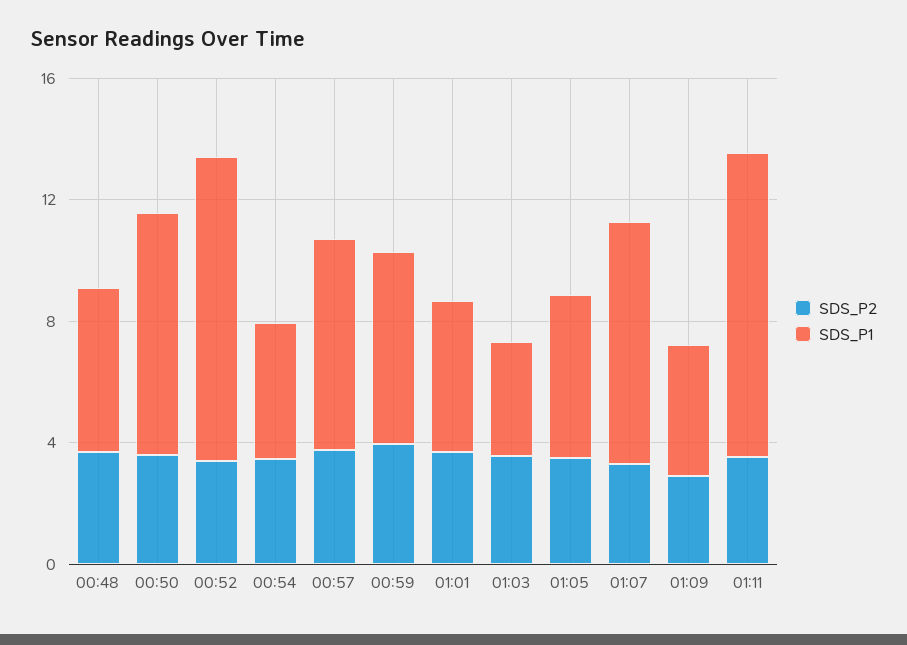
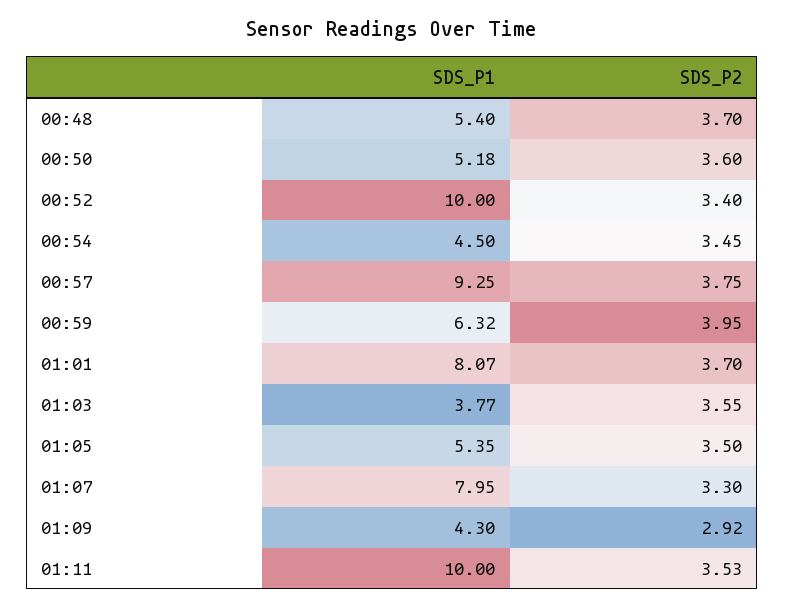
  {
    "SDS_P2": {
      "00:48": 3.7,
      "00:50": 3.6,
      "00:52": 3.4,
      "00:54": 3.45,
      "00:57": 3.75,
      "00:59": 3.95,
      "01:01": 3.7,
      "01:03": 3.55,
      "01:05": 3.5,
      "01:07": 3.3,
      "01:09": 2.92,
      "01:11": 3.53
    },
    "SDS_P1": {
      "00:48": 5.4,
-     "00:50": 8,
+     "00:50": 5.18,
      "00:52": 10,
      "00:54": 4.5,
-     "00:57": 7,
+     "00:57": 9.25,
      "00:59": 6.32,
-     "01:01": 5,
+     "01:01": 8.07,
      "01:03": 3.77,
      "01:05": 5.35,
      "01:07": 7.95,
      "01:09": 4.3,
      "01:11": 10
    }
  }

